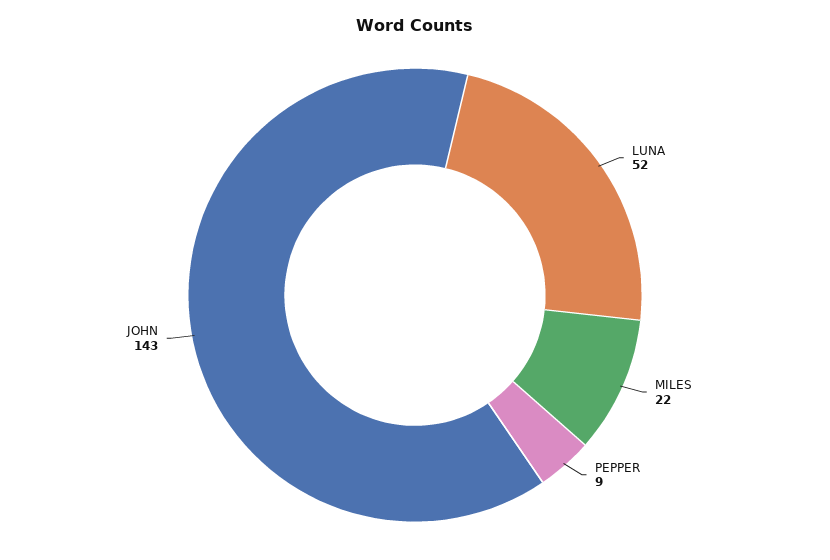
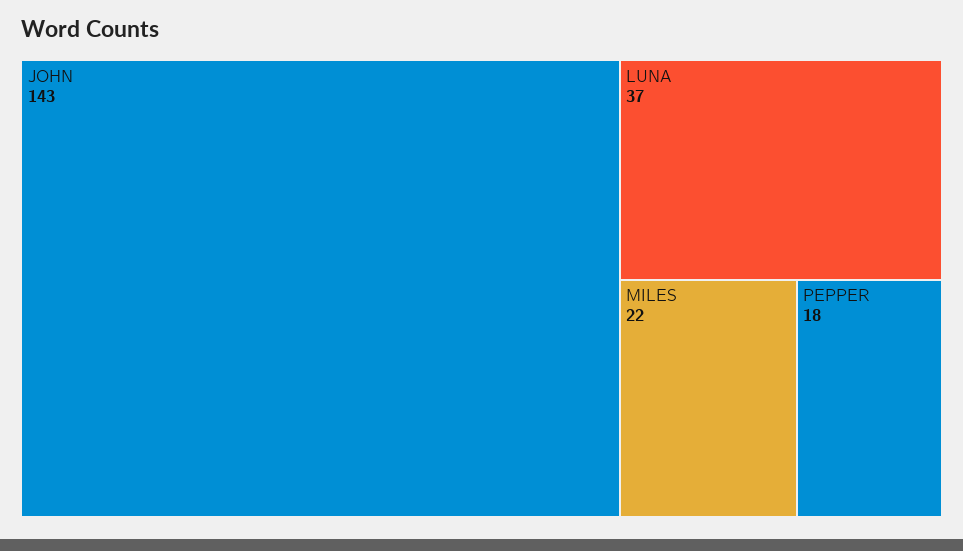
  {
-   "LUNA": 52,
+   "LUNA": 37,
    "MILES": 22,
-   "PEPPER": 9,
+   "PEPPER": 18,
    "JOHN": 143
  }

